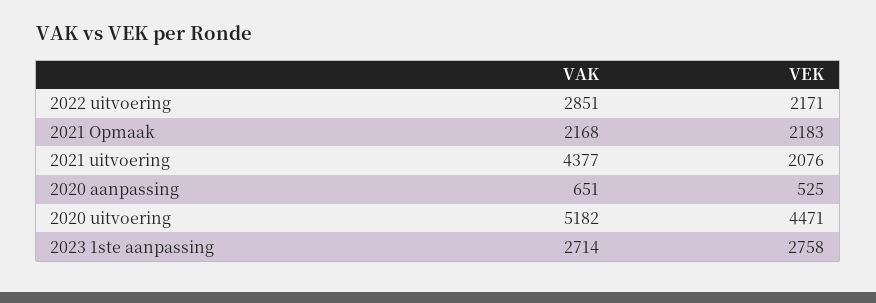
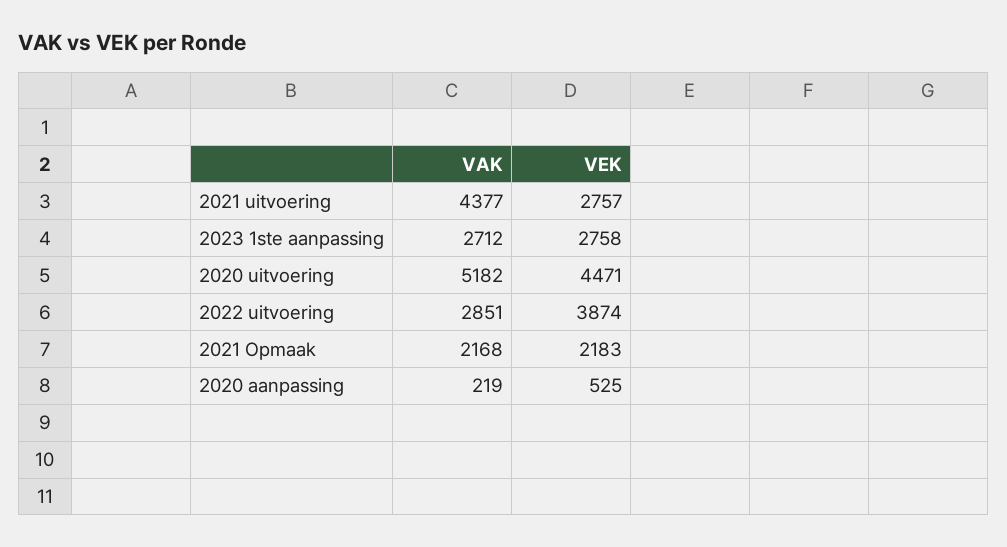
  {
    "VAK": {
      "2022 uitvoering": 2851,
      "2021 Opmaak": 2168,
      "2021 uitvoering": 4377,
-     "2020 aanpassing": 651,
+     "2020 aanpassing": 219,
      "2020 uitvoering": 5182,
-     "2023 1ste aanpassing": 2714
+     "2023 1ste aanpassing": 2712
    },
    "VEK": {
-     "2022 uitvoering": 2171,
+     "2022 uitvoering": 3874,
      "2021 Opmaak": 2183,
-     "2021 uitvoering": 2076,
+     "2021 uitvoering": 2757,
      "2020 aanpassing": 525,
      "2020 uitvoering": 4471,
      "2023 1ste aanpassing": 2758
    }
  }

